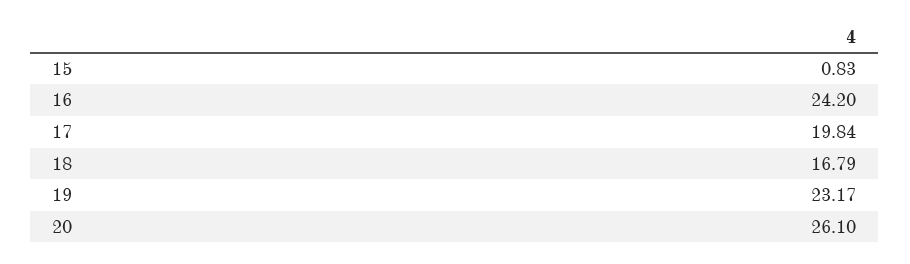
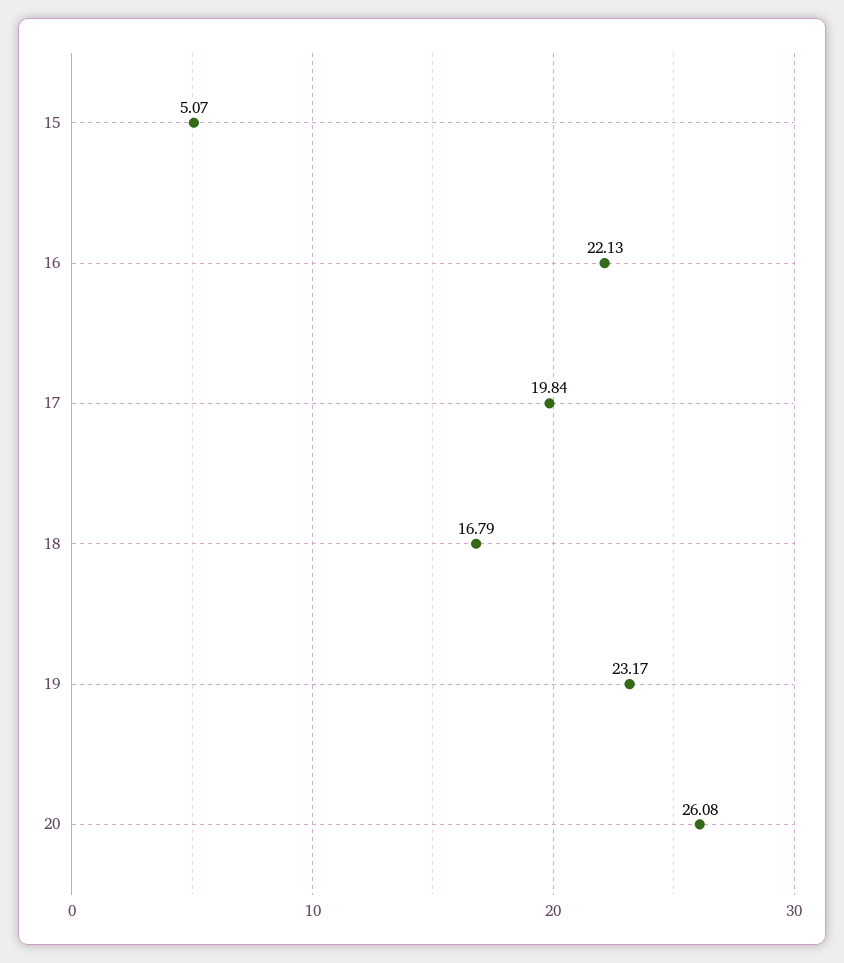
  {
-   "15": 0.83,
+   "15": 5.07,
-   "16": 24.2,
+   "16": 22.13,
    "17": 19.84,
    "18": 16.79,
    "19": 23.17,
-   "20": 26.1
+   "20": 26.08
  }

